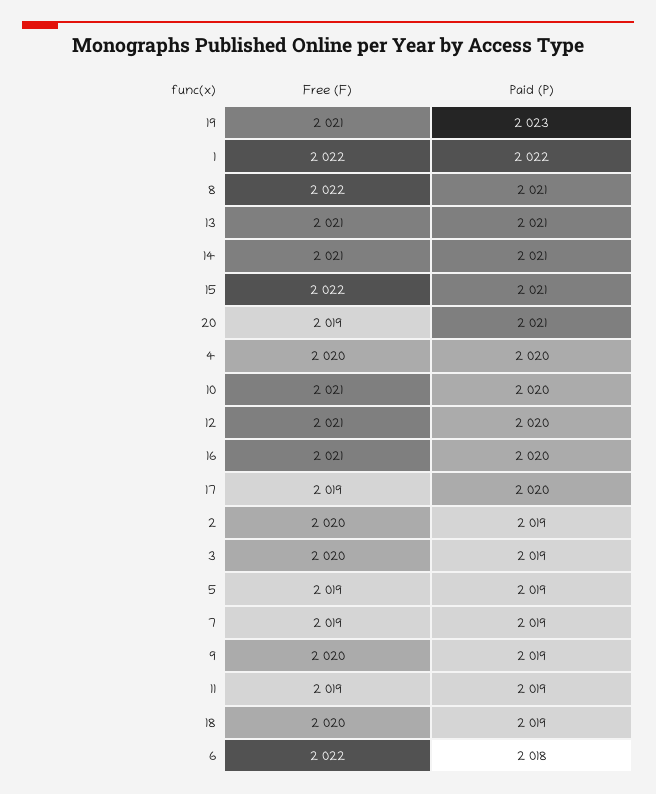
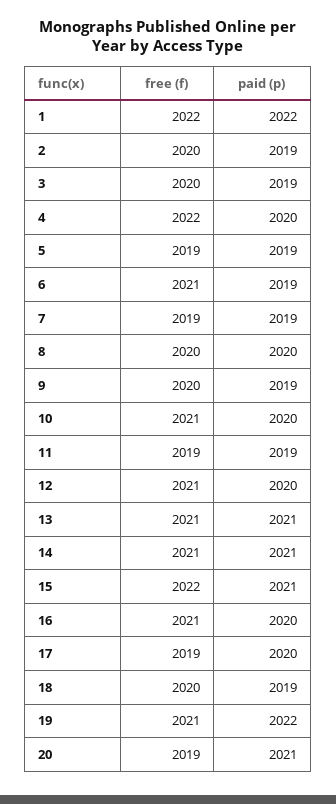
  {
    "Free (F)": {
      "19": 2021,
      "1": 2022,
-     "8": 2022,
+     "8": 2020,
      "13": 2021,
      "14": 2021,
      "15": 2022,
      "20": 2019,
-     "4": 2020,
+     "4": 2022,
      "10": 2021,
      "12": 2021,
      "16": 2021,
      "17": 2019,
      "2": 2020,
      "3": 2020,
      "5": 2019,
      "7": 2019,
      "9": 2020,
      "11": 2019,
      "18": 2020,
-     "6": 2022
+     "6": 2021
    },
    "Paid (P)": {
-     "19": 2023,
+     "19": 2022,
      "1": 2022,
-     "8": 2021,
+     "8": 2020,
      "13": 2021,
      "14": 2021,
      "15": 2021,
      "20": 2021,
      "4": 2020,
      "10": 2020,
      "12": 2020,
      "16": 2020,
      "17": 2020,
      "2": 2019,
      "3": 2019,
      "5": 2019,
      "7": 2019,
      "9": 2019,
      "11": 2019,
      "18": 2019,
-     "6": 2018
+     "6": 2019
    }
  }

